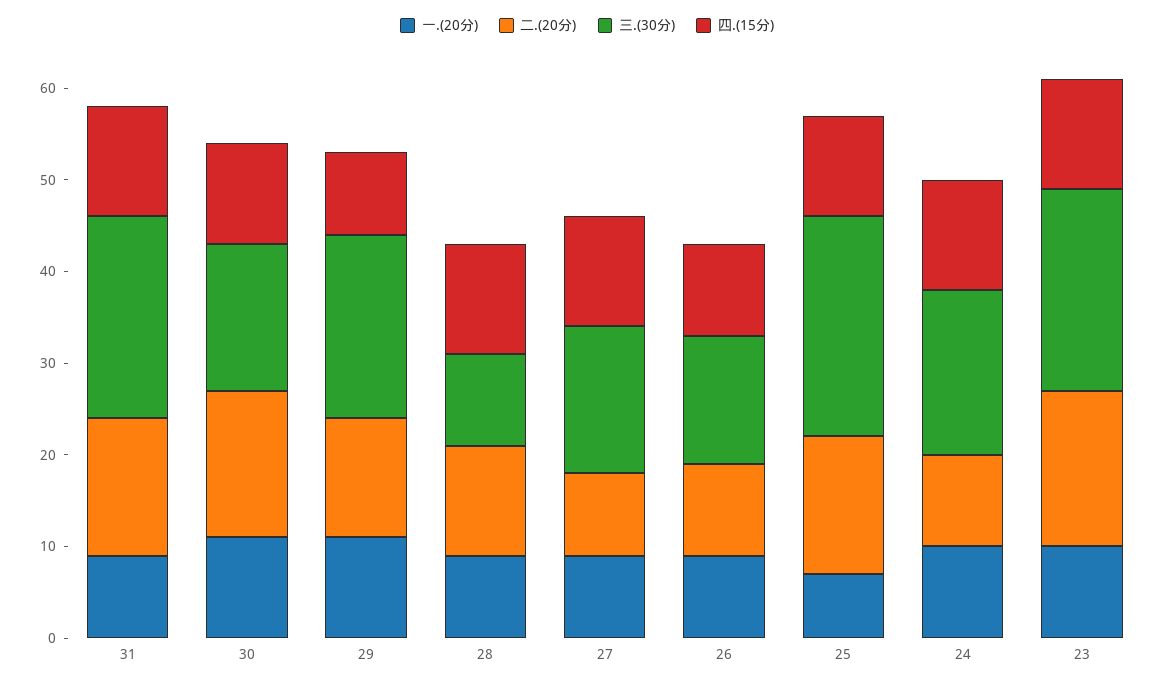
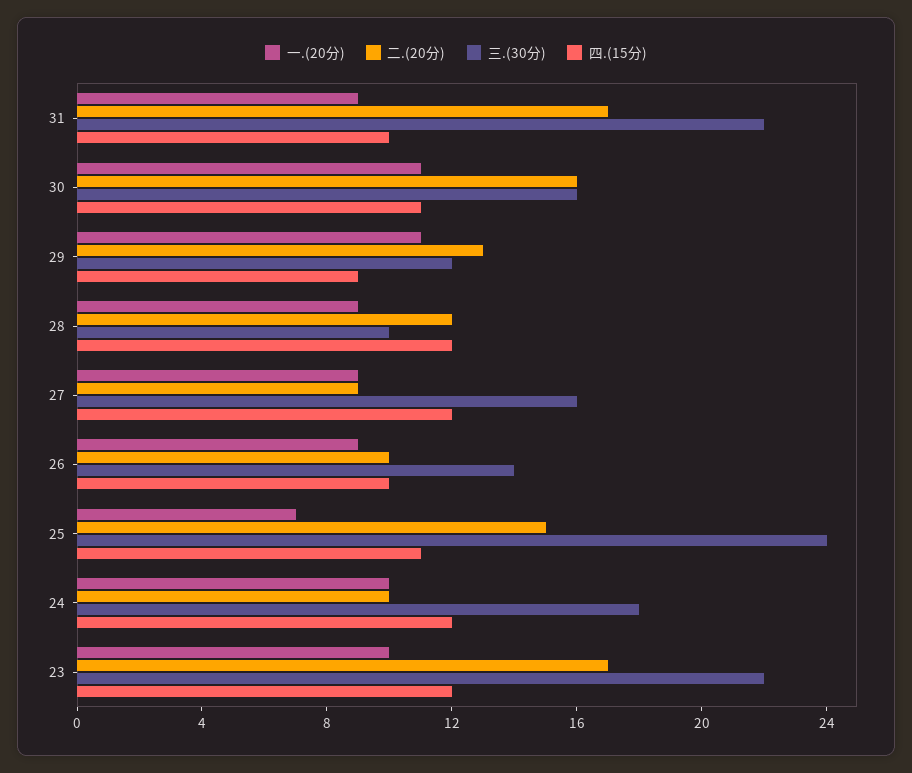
  {
    "一.(20分)": {
      "31": 9,
      "30": 11,
      "29": 11,
      "28": 9,
      "27": 9,
      "26": 9,
      "25": 7,
      "24": 10,
      "23": 10
    },
    "二.(20分)": {
-     "31": 15,
+     "31": 17,
      "30": 16,
      "29": 13,
      "28": 12,
      "27": 9,
      "26": 10,
      "25": 15,
      "24": 10,
      "23": 17
    },
    "三.(30分)": {
      "31": 22,
      "30": 16,
-     "29": 20,
+     "29": 12,
      "28": 10,
      "27": 16,
      "26": 14,
      "25": 24,
      "24": 18,
      "23": 22
    },
    "四.(15分)": {
-     "31": 12,
+     "31": 10,
      "30": 11,
      "29": 9,
      "28": 12,
      "27": 12,
      "26": 10,
      "25": 11,
      "24": 12,
      "23": 12
    }
  }

